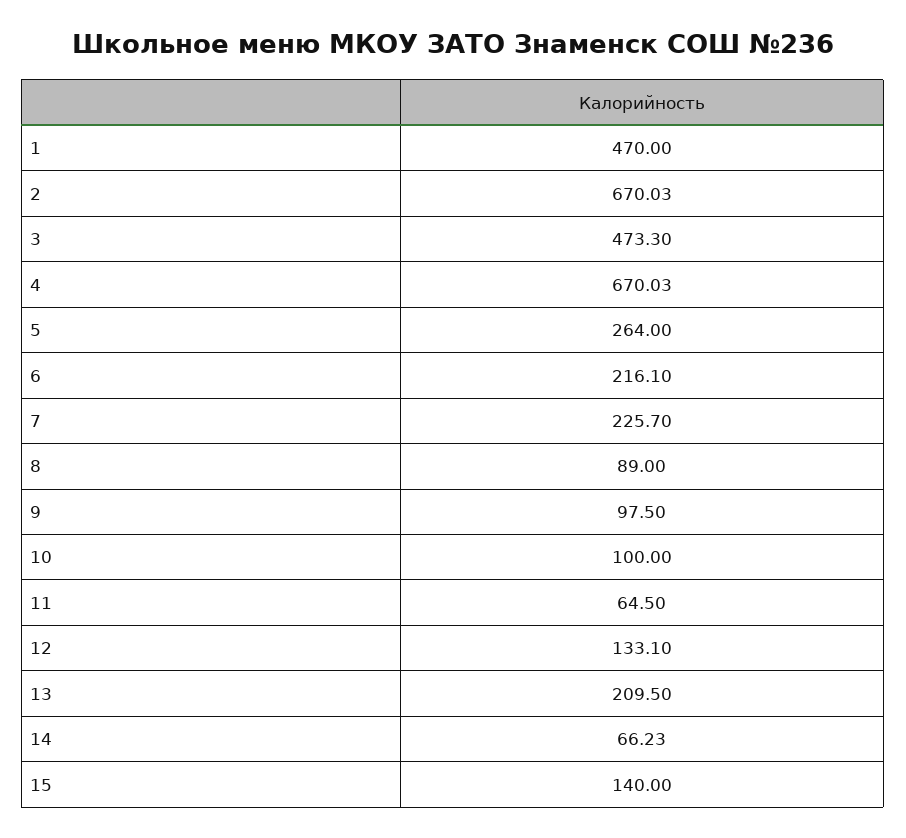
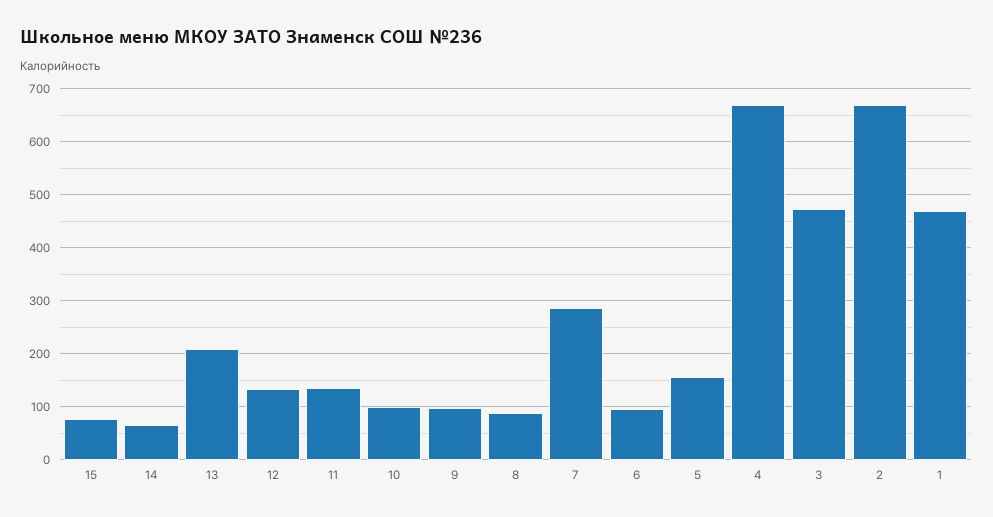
  {
    "1": 470,
    "2": 670.03,
    "3": 473.3,
    "4": 670.03,
-   "5": 264,
+   "5": 160,
-   "6": 216.1,
+   "6": 100,
-   "7": 225.7,
+   "7": 280,
    "8": 89,
    "9": 97.5,
    "10": 100,
-   "11": 64.5,
+   "11": 140,
    "12": 133.1,
    "13": 209.5,
    "14": 66.23,
-   "15": 140
+   "15": 80
  }

